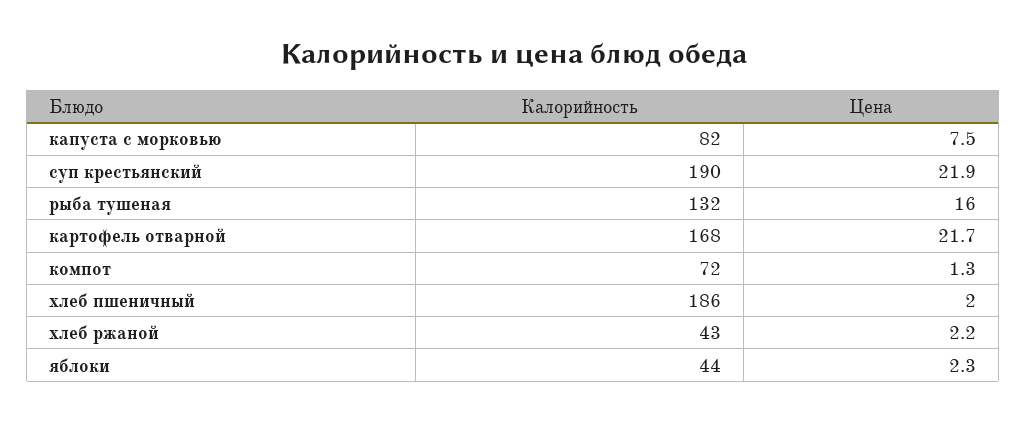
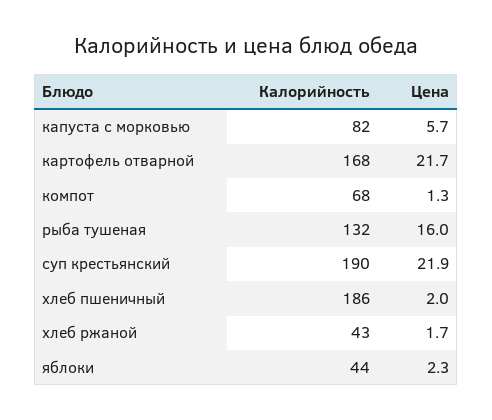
  {
    "Калорийность": {
      "капуста с морковью": 82,
      "суп крестьянский": 190,
      "рыба тушеная": 132,
      "картофель отварной": 168,
-     "компот": 72,
+     "компот": 68,
      "хлеб пшеничный": 186,
      "хлеб ржаной": 43,
      "яблоки": 44
    },
    "Цена": {
-     "капуста с морковью": 7.5,
+     "капуста с морковью": 5.7,
      "суп крестьянский": 21.9,
      "рыба тушеная": 16,
      "картофель отварной": 21.7,
      "компот": 1.3,
      "хлеб пшеничный": 2,
-     "хлеб ржаной": 2.2,
+     "хлеб ржаной": 1.7,
      "яблоки": 2.3
    }
  }

